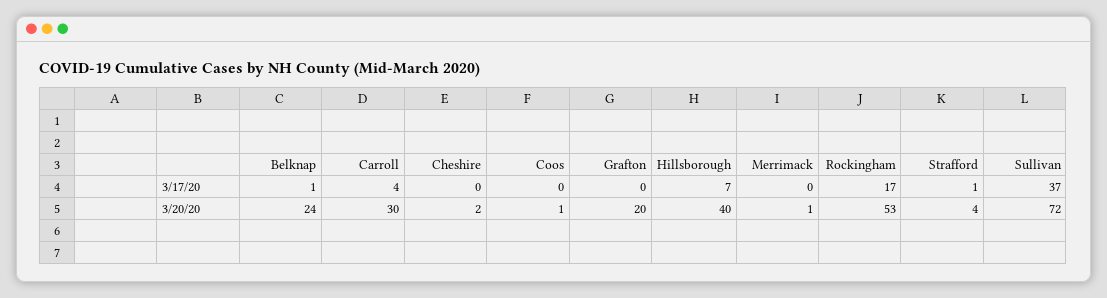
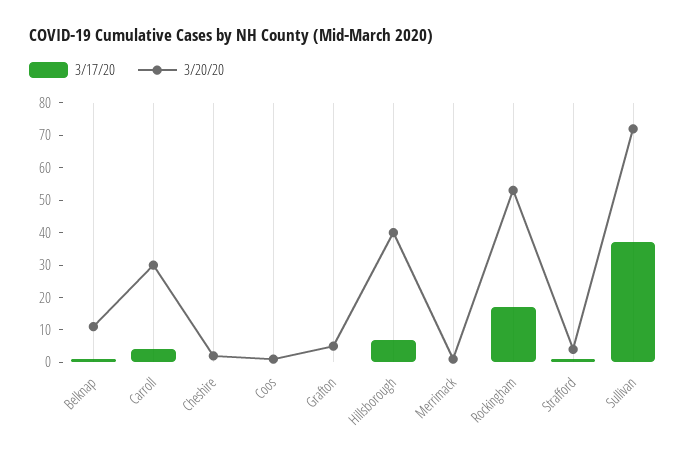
  {
    "3/17/20": {
      "Belknap": 1,
      "Carroll": 4,
      "Cheshire": 0,
      "Coos": 0,
      "Grafton": 0,
      "Hillsborough": 7,
      "Merrimack": 0,
      "Rockingham": 17,
      "Strafford": 1,
      "Sullivan": 37
    },
    "3/20/20": {
-     "Belknap": 24,
+     "Belknap": 10,
      "Carroll": 30,
      "Cheshire": 2,
      "Coos": 1,
-     "Grafton": 20,
+     "Grafton": 5,
      "Hillsborough": 40,
      "Merrimack": 1,
      "Rockingham": 53,
      "Strafford": 4,
      "Sullivan": 72
    }
  }

